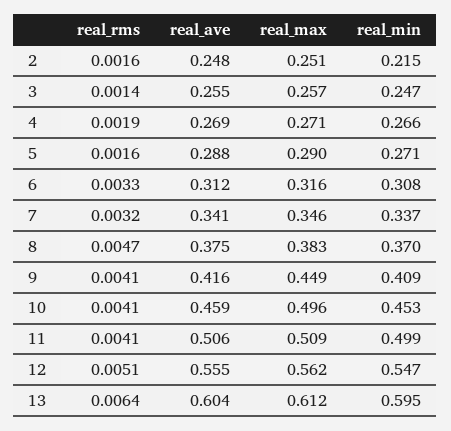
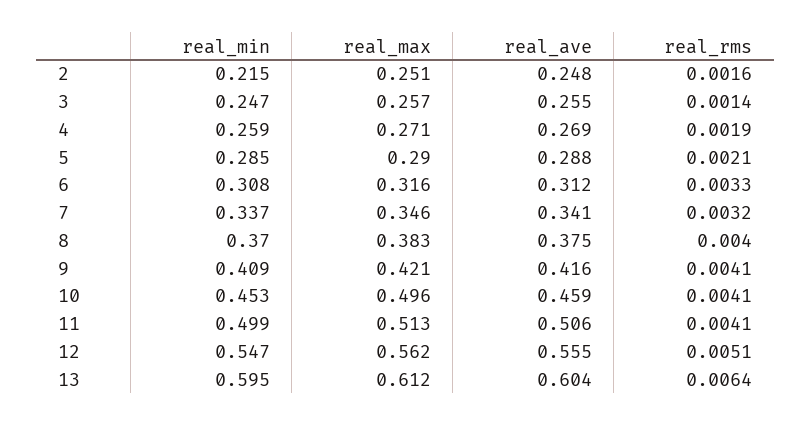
  {
    "real_rms": {
      "2": 0.0016,
      "3": 0.0014,
      "4": 0.0019,
-     "5": 0.0016,
+     "5": 0.0021,
      "6": 0.0033,
      "7": 0.0032,
-     "8": 0.0047,
+     "8": 0.004,
      "9": 0.0041,
      "10": 0.0041,
      "11": 0.0041,
      "12": 0.0051,
      "13": 0.0064
    },
    "real_ave": {
      "2": 0.248,
      "3": 0.255,
      "4": 0.269,
      "5": 0.288,
      "6": 0.312,
      "7": 0.341,
      "8": 0.375,
      "9": 0.416,
      "10": 0.459,
      "11": 0.506,
      "12": 0.555,
      "13": 0.604
    },
    "real_max": {
      "2": 0.251,
      "3": 0.257,
      "4": 0.271,
      "5": 0.29,
      "6": 0.316,
      "7": 0.346,
      "8": 0.383,
-     "9": 0.449,
+     "9": 0.421,
      "10": 0.496,
-     "11": 0.509,
+     "11": 0.513,
      "12": 0.562,
      "13": 0.612
    },
    "real_min": {
      "2": 0.215,
      "3": 0.247,
-     "4": 0.266,
+     "4": 0.259,
-     "5": 0.271,
+     "5": 0.285,
      "6": 0.308,
      "7": 0.337,
      "8": 0.37,
      "9": 0.409,
      "10": 0.453,
      "11": 0.499,
      "12": 0.547,
      "13": 0.595
    }
  }

